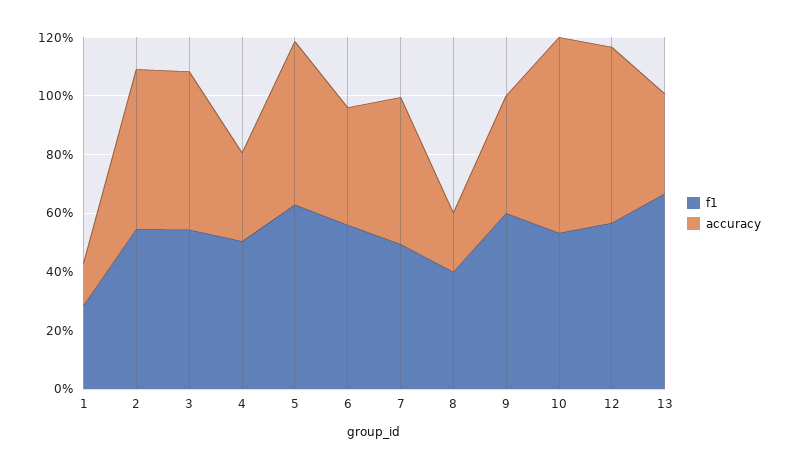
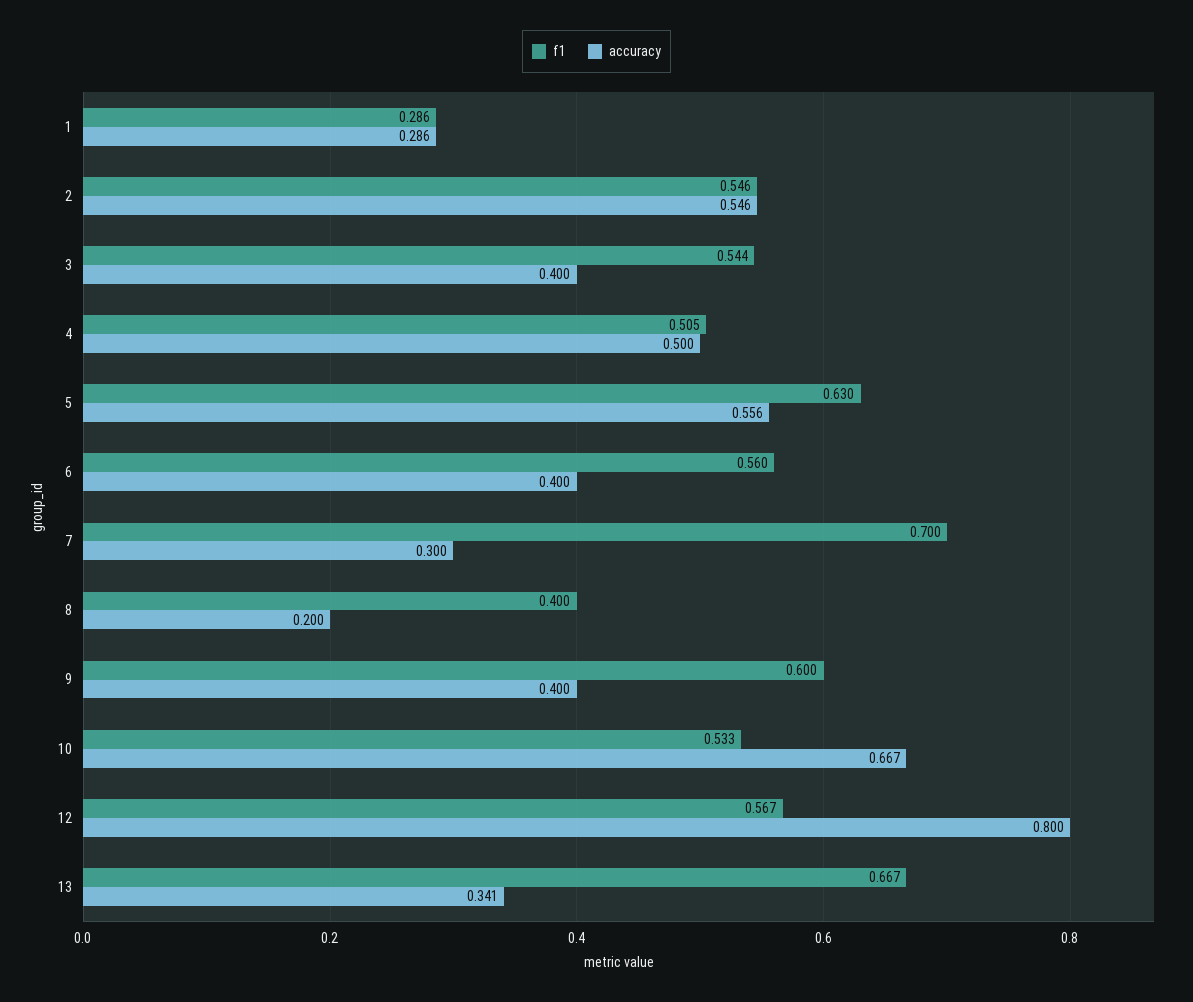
  {
    "f1": {
      "1": 0.286,
      "2": 0.546,
      "3": 0.544,
      "4": 0.505,
      "5": 0.63,
      "6": 0.56,
-     "7": 0.5,
+     "7": 0.7,
      "8": 0.4,
      "9": 0.6,
      "10": 0.533,
      "12": 0.567,
      "13": 0.667
    },
    "accuracy": {
-     "1": 0.15,
+     "1": 0.286,
      "2": 0.546,
-     "3": 0.55,
+     "3": 0.4,
-     "4": 0.3,
+     "4": 0.5,
      "5": 0.556,
      "6": 0.4,
-     "7": 0.5,
+     "7": 0.3,
      "8": 0.2,
      "9": 0.4,
      "10": 0.667,
-     "12": 0.6,
+     "12": 0.8,
      "13": 0.341
    }
  }

